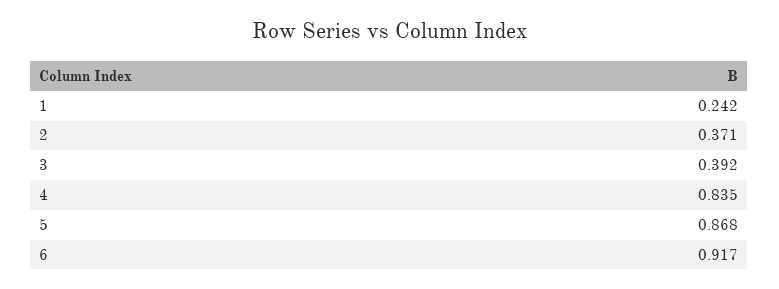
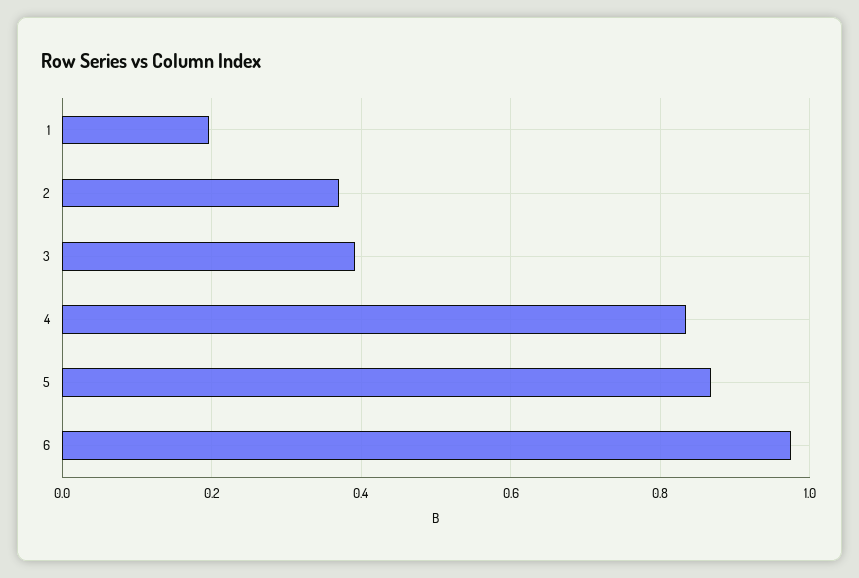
  {
-   "1": 0.242,
+   "1": 0.2,
    "2": 0.371,
    "3": 0.392,
    "4": 0.835,
    "5": 0.868,
-   "6": 0.917
+   "6": 0.98
  }

